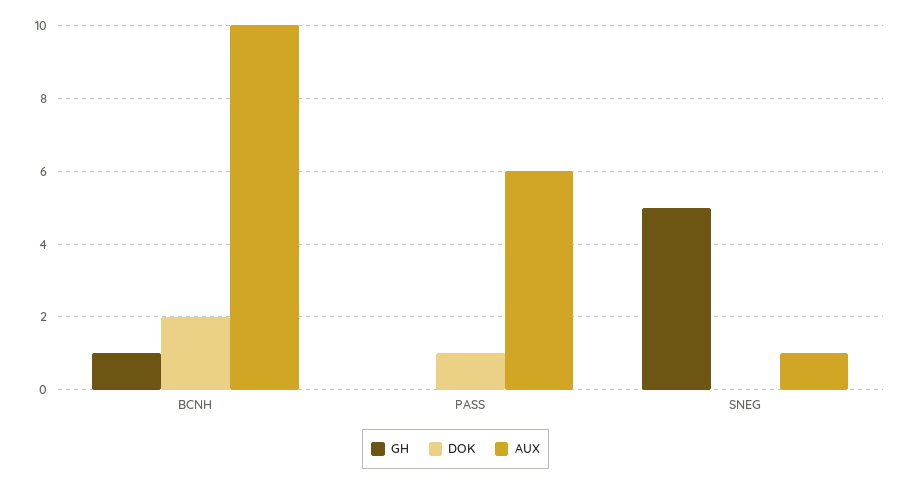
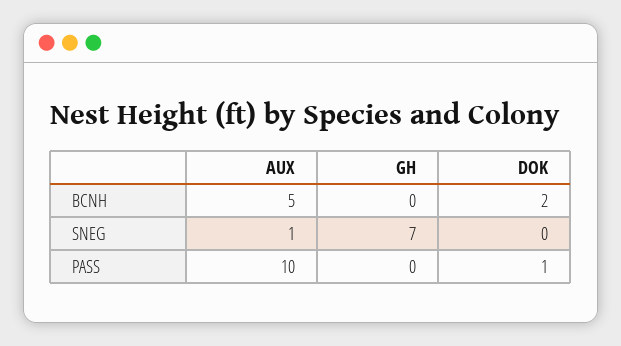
  {
    "GH": {
-     "BCNH": 1,
+     "BCNH": 0,
      "PASS": 0,
-     "SNEG": 5
+     "SNEG": 7
    },
    "DOK": {
      "BCNH": 2,
      "PASS": 1,
      "SNEG": 0
    },
    "AUX": {
-     "BCNH": 10,
+     "BCNH": 5,
-     "PASS": 6,
+     "PASS": 10,
      "SNEG": 1
    }
  }

